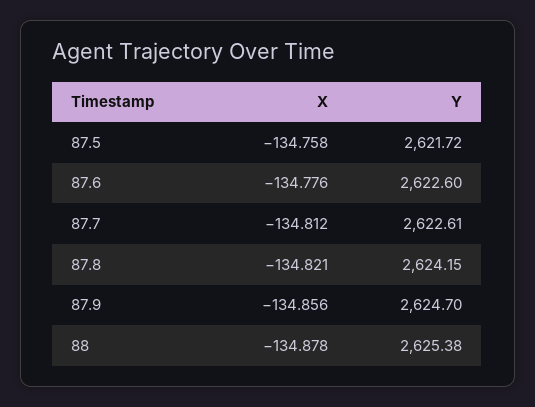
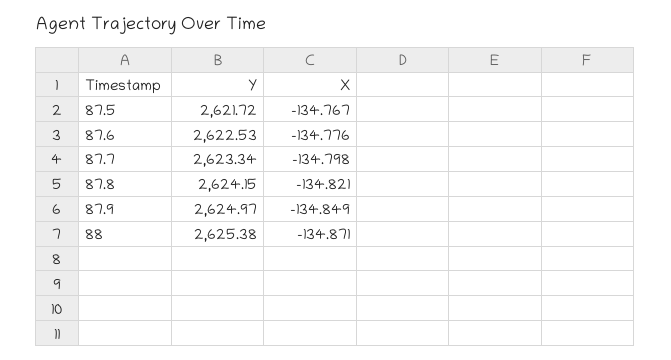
  {
    "X": {
-     "87.5": -134.758,
+     "87.5": -134.767,
      "87.6": -134.776,
-     "87.7": -134.812,
+     "87.7": -134.798,
      "87.8": -134.821,
-     "87.9": -134.856,
+     "87.9": -134.849,
-     "88": -134.878
+     "88": -134.871
    },
    "Y": {
      "87.5": 2621.72,
-     "87.6": 2622.6,
+     "87.6": 2622.53,
-     "87.7": 2622.61,
+     "87.7": 2623.34,
      "87.8": 2624.15,
-     "87.9": 2624.7,
+     "87.9": 2624.97,
      "88": 2625.38
    }
  }

